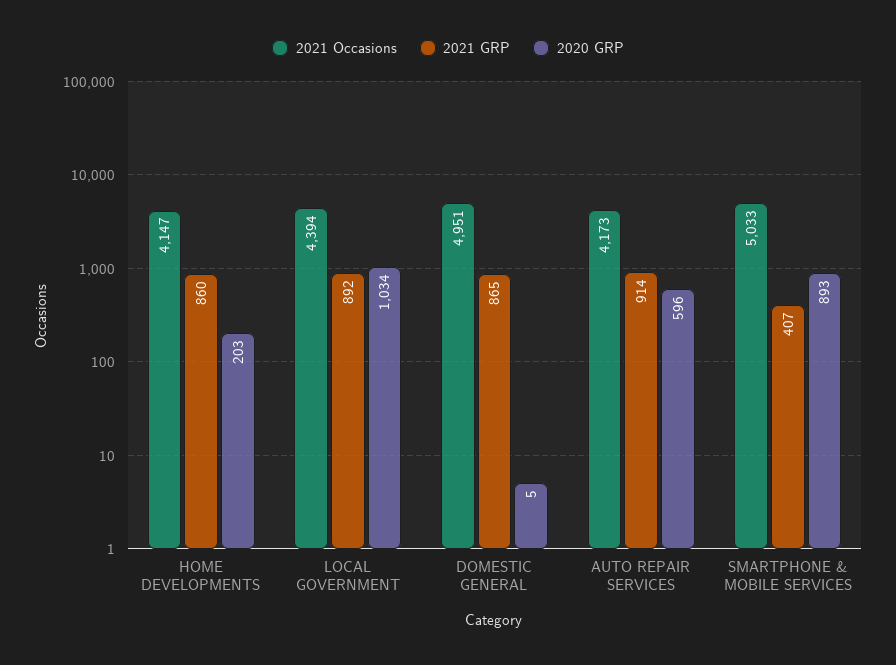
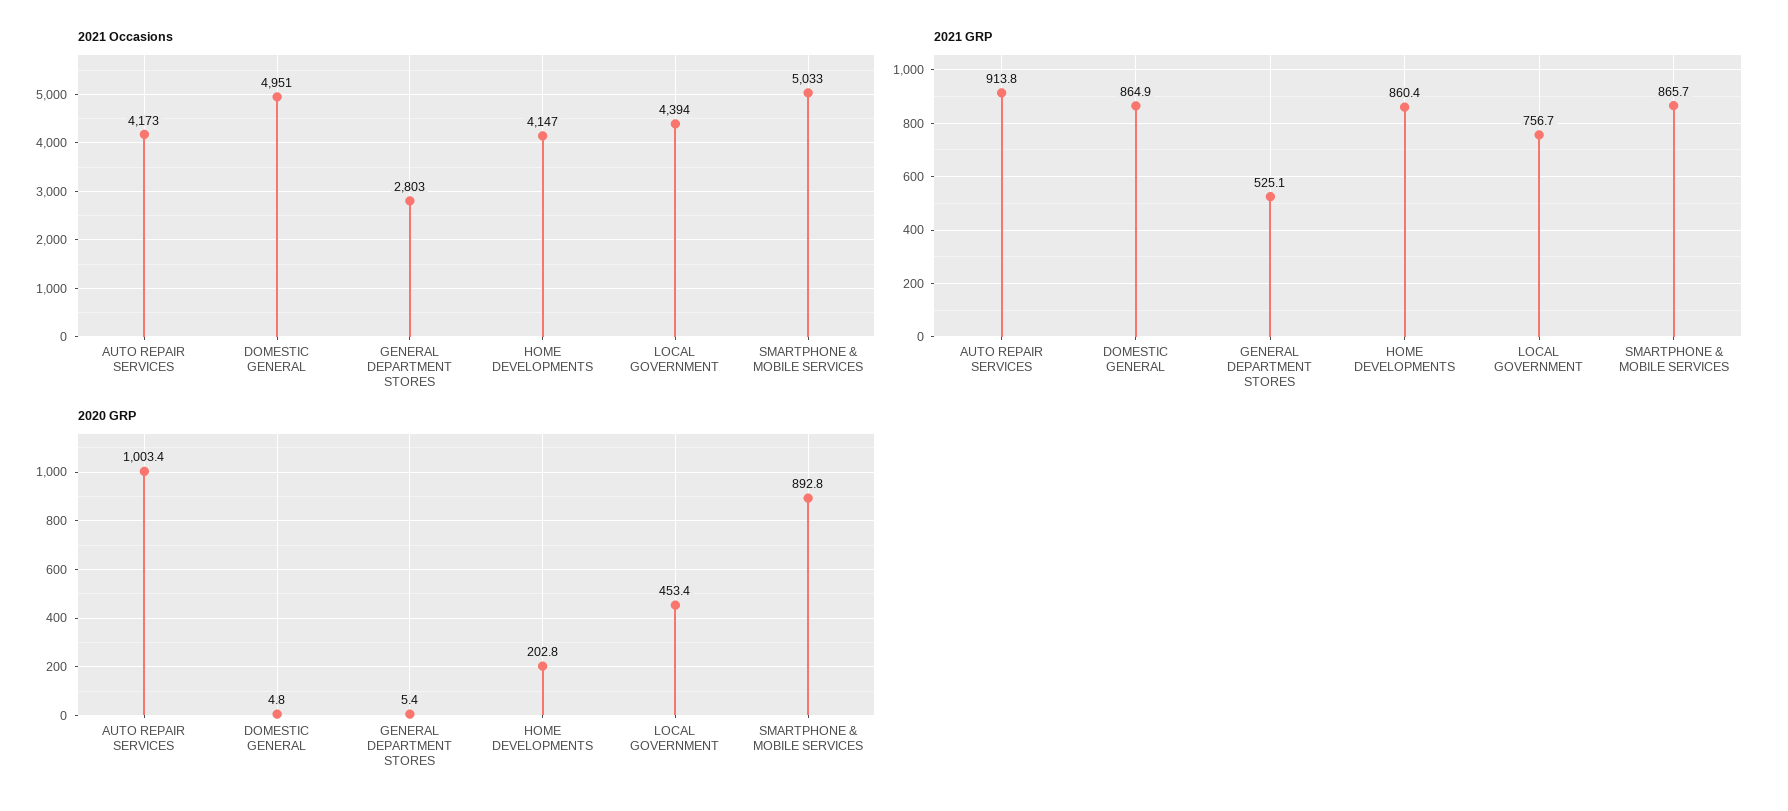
  {
    "2021 Occasions": {
      "HOME DEVELOPMENTS": 4147,
      "LOCAL GOVERNMENT": 4394,
      "DOMESTIC GENERAL": 4951,
      "AUTO REPAIR SERVICES": 4173,
-     "SMARTPHONE & MOBILE SERVICES": 5033
+     "SMARTPHONE & MOBILE SERVICES": 5033,
+     "GENERAL DEPARTMENT STORES": 2803
    },
    "2021 GRP": {
      "HOME DEVELOPMENTS": 860.4,
-     "LOCAL GOVERNMENT": 892,
+     "LOCAL GOVERNMENT": 756.7,
      "DOMESTIC GENERAL": 864.9,
      "AUTO REPAIR SERVICES": 913.8,
-     "SMARTPHONE & MOBILE SERVICES": 407
+     "SMARTPHONE & MOBILE SERVICES": 865.7,
+     "GENERAL DEPARTMENT STORES": 525.1
    },
    "2020 GRP": {
      "HOME DEVELOPMENTS": 202.8,
-     "LOCAL GOVERNMENT": 1034,
+     "LOCAL GOVERNMENT": 453.4,
      "DOMESTIC GENERAL": 4.8,
-     "AUTO REPAIR SERVICES": 596,
+     "AUTO REPAIR SERVICES": 1003.4,
-     "SMARTPHONE & MOBILE SERVICES": 892.8
+     "SMARTPHONE & MOBILE SERVICES": 892.8,
+     "GENERAL DEPARTMENT STORES": 5.4
    }
  }

